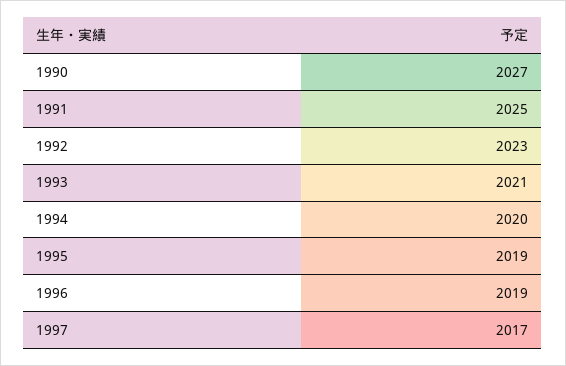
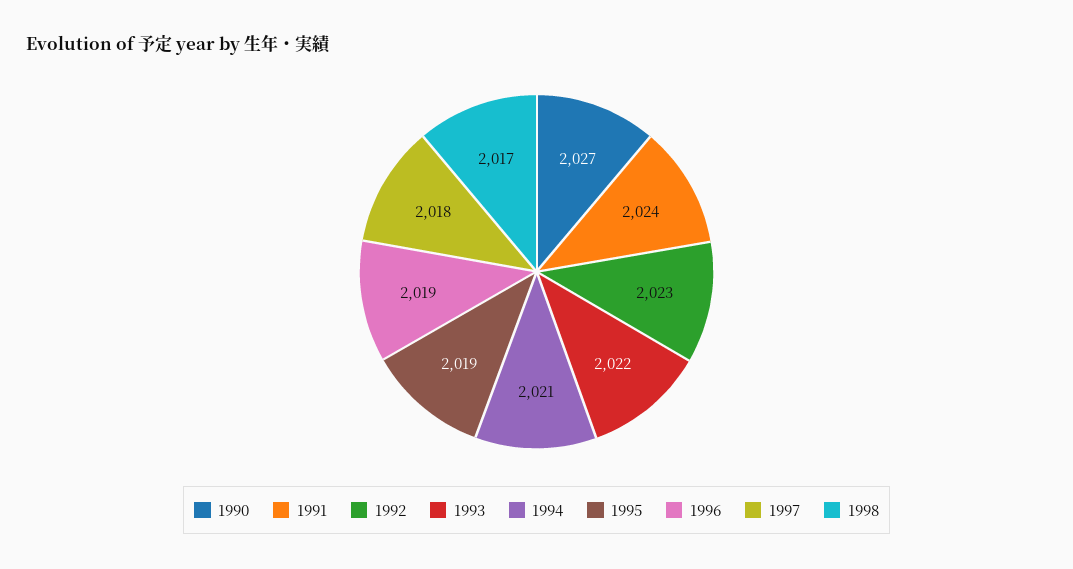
  {
    "1990": 2027,
-   "1991": 2025,
+   "1991": 2024,
    "1992": 2023,
-   "1993": 2021,
+   "1993": 2022,
-   "1994": 2020,
+   "1994": 2021,
    "1995": 2019,
    "1996": 2019,
-   "1997": 2017
+   "1997": 2018,
+   "1998": 2017
  }

